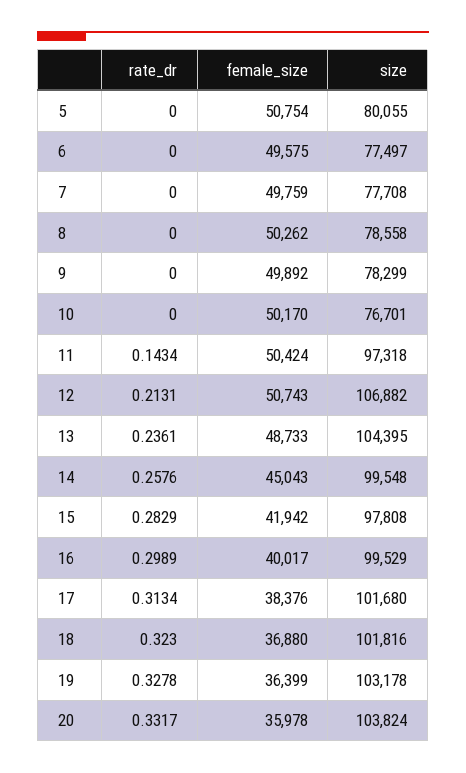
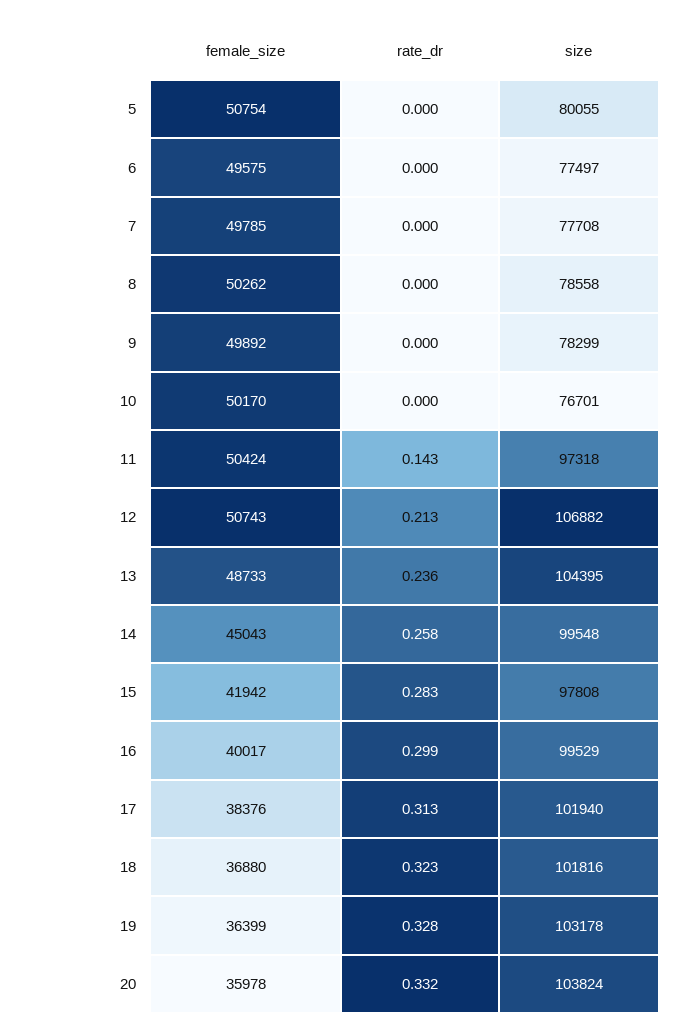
  {
    "rate_dr": {
      "5": 0,
      "6": 0,
      "7": 0,
      "8": 0,
      "9": 0,
      "10": 0,
      "11": 0.1434,
      "12": 0.2131,
      "13": 0.2361,
      "14": 0.2576,
      "15": 0.2829,
      "16": 0.2989,
      "17": 0.3134,
      "18": 0.323,
      "19": 0.3278,
      "20": 0.3317
    },
    "female_size": {
      "5": 50754,
      "6": 49575,
-     "7": 49759,
+     "7": 49785,
      "8": 50262,
      "9": 49892,
      "10": 50170,
      "11": 50424,
      "12": 50743,
      "13": 48733,
      "14": 45043,
      "15": 41942,
      "16": 40017,
      "17": 38376,
      "18": 36880,
      "19": 36399,
      "20": 35978
    },
    "size": {
      "5": 80055,
      "6": 77497,
      "7": 77708,
      "8": 78558,
      "9": 78299,
      "10": 76701,
      "11": 97318,
      "12": 106882,
      "13": 104395,
      "14": 99548,
      "15": 97808,
      "16": 99529,
-     "17": 101680,
+     "17": 101940,
      "18": 101816,
      "19": 103178,
      "20": 103824
    }
  }

